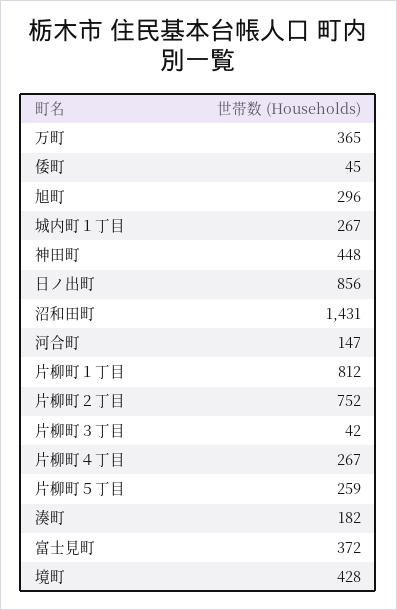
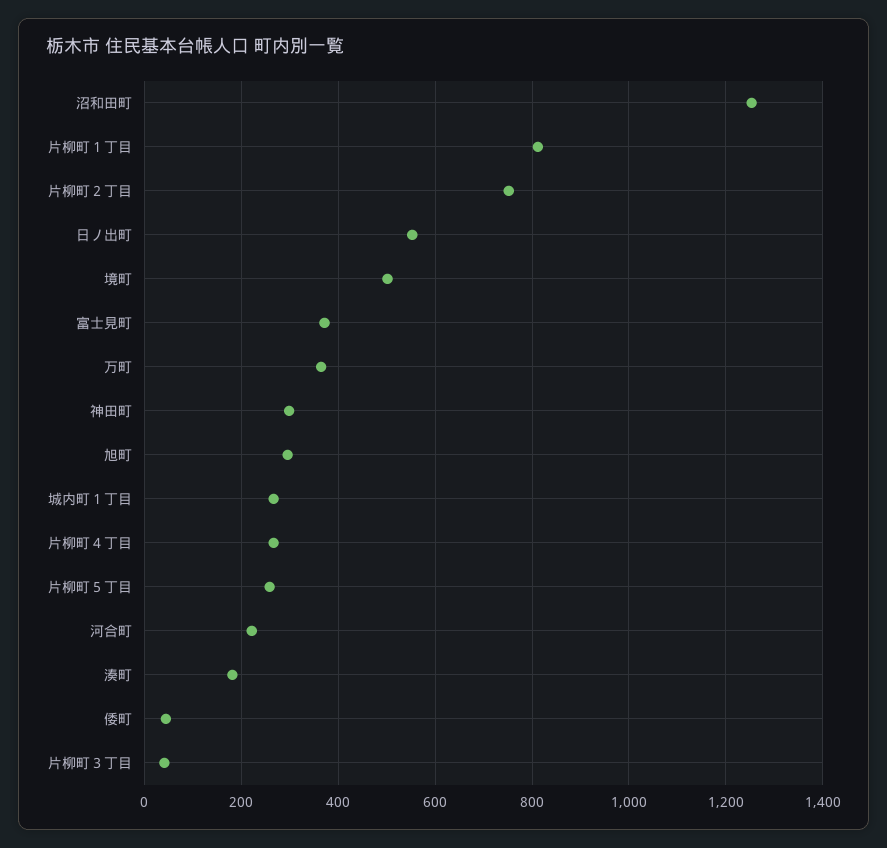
  {
    "万町": 365,
    "倭町": 45,
    "旭町": 296,
    "城内町１丁目": 267,
-   "神田町": 448,
+   "神田町": 300,
-   "日ノ出町": 856,
+   "日ノ出町": 560,
-   "沼和田町": 1431,
+   "沼和田町": 1260,
-   "河合町": 147,
+   "河合町": 220,
    "片柳町１丁目": 812,
    "片柳町２丁目": 752,
    "片柳町３丁目": 42,
    "片柳町４丁目": 267,
    "片柳町５丁目": 259,
    "湊町": 182,
    "富士見町": 372,
-   "境町": 428
+   "境町": 500
  }

